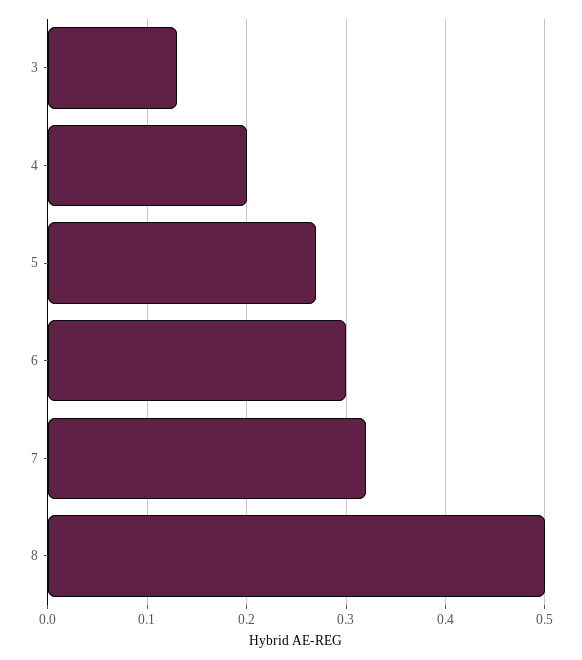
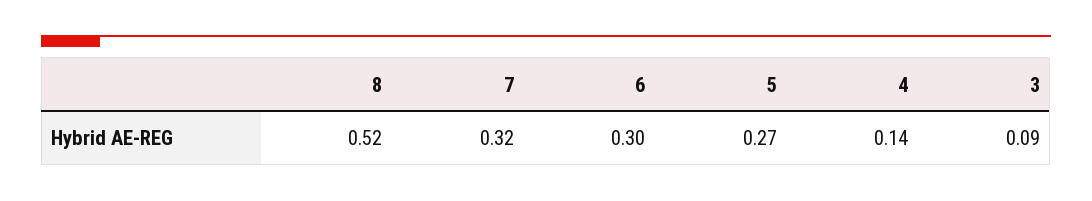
  {
-   "3": 0.13,
+   "3": 0.09,
-   "4": 0.2,
+   "4": 0.14,
    "5": 0.27,
    "6": 0.3,
    "7": 0.32,
-   "8": 0.5
+   "8": 0.52
  }

